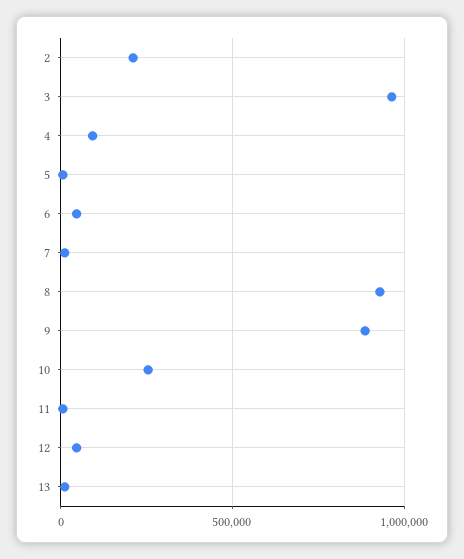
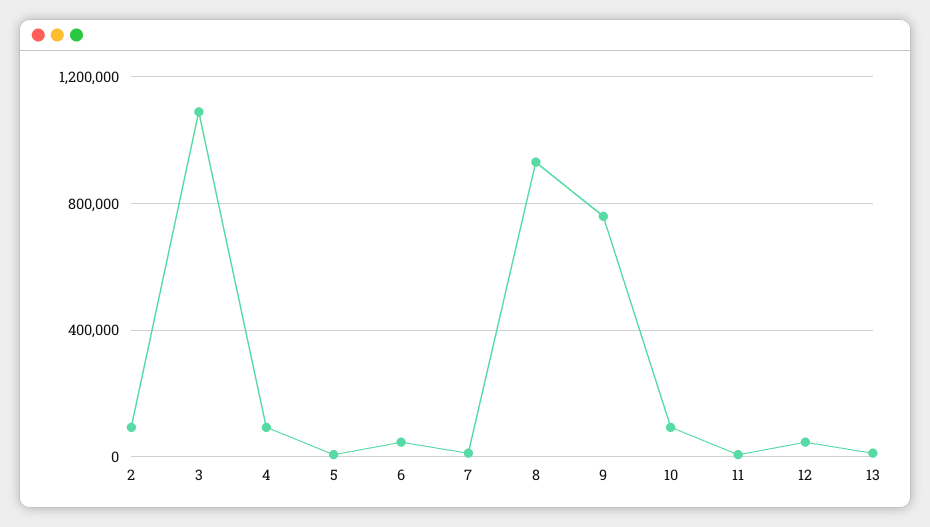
  {
-   "2": 200000,
+   "2": 100000,
-   "3": 950000,
+   "3": 1100000,
    "4": 100000,
    "5": 0,
    "6": 50000,
    "7": 0,
    "8": 950000,
-   "9": 900000,
+   "9": 750000,
-   "10": 250000,
+   "10": 100000,
    "11": 0,
    "12": 50000,
    "13": 0
  }

